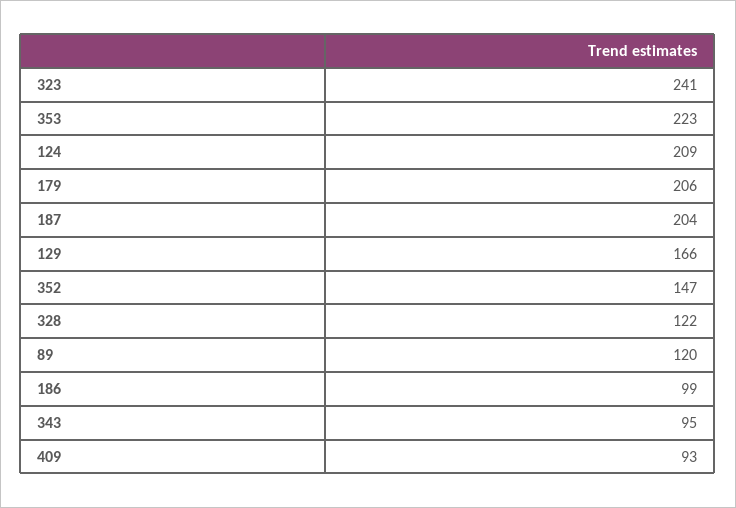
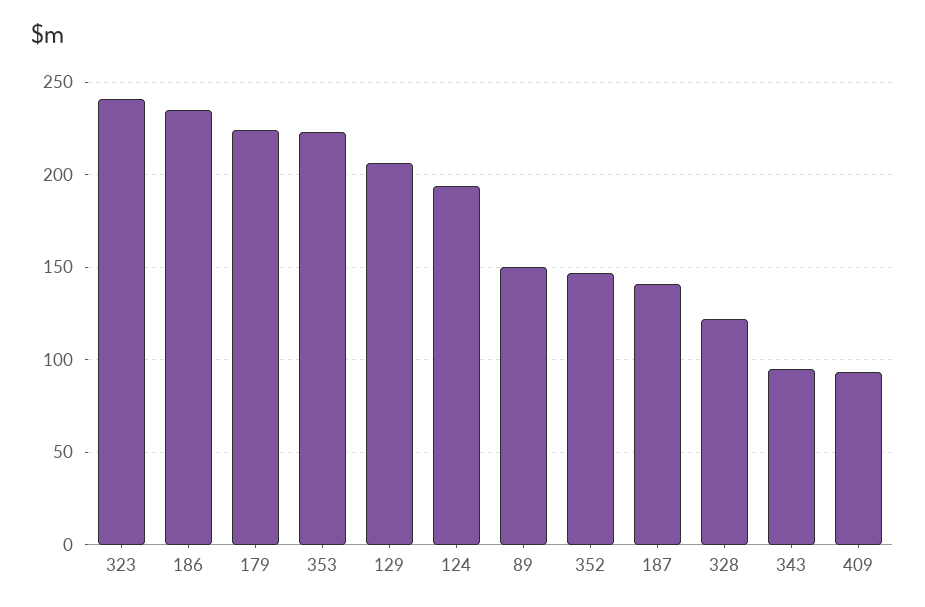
  {
    "323": 241,
    "353": 223,
-   "124": 209,
+   "124": 195,
-   "179": 206,
+   "179": 225,
-   "187": 204,
+   "187": 140,
-   "129": 166,
+   "129": 205,
    "352": 147,
    "328": 122,
-   "89": 120,
+   "89": 150,
-   "186": 99,
+   "186": 235,
    "343": 95,
    "409": 93
  }

